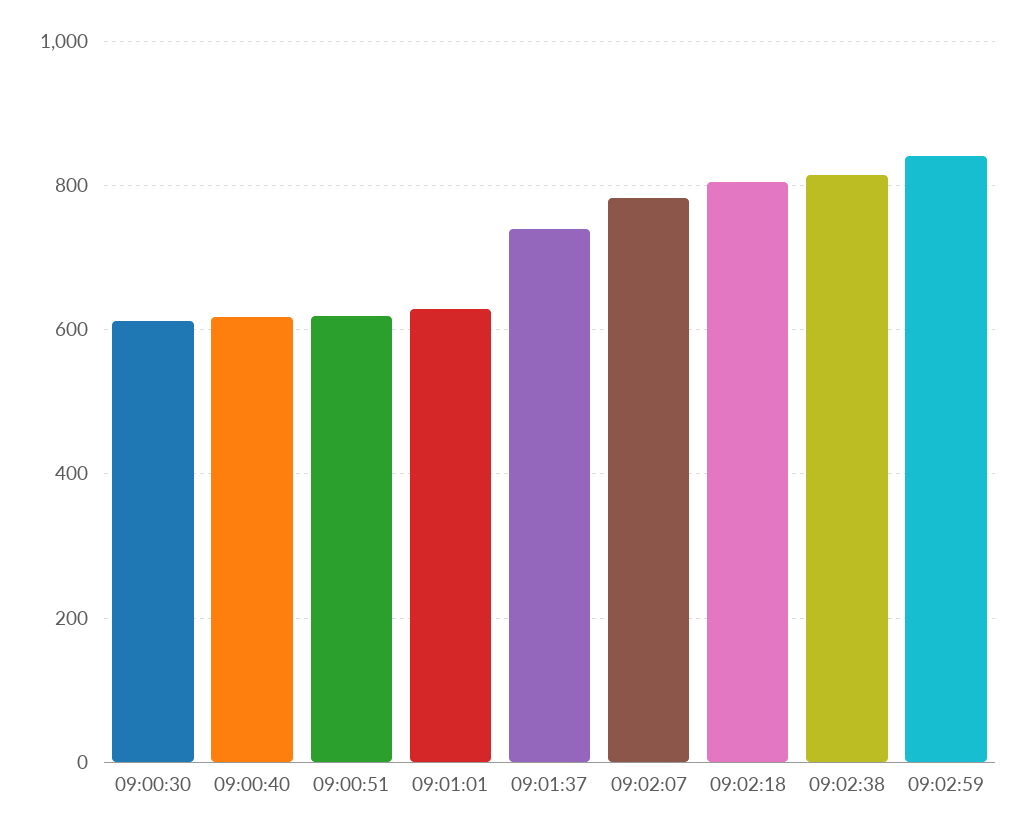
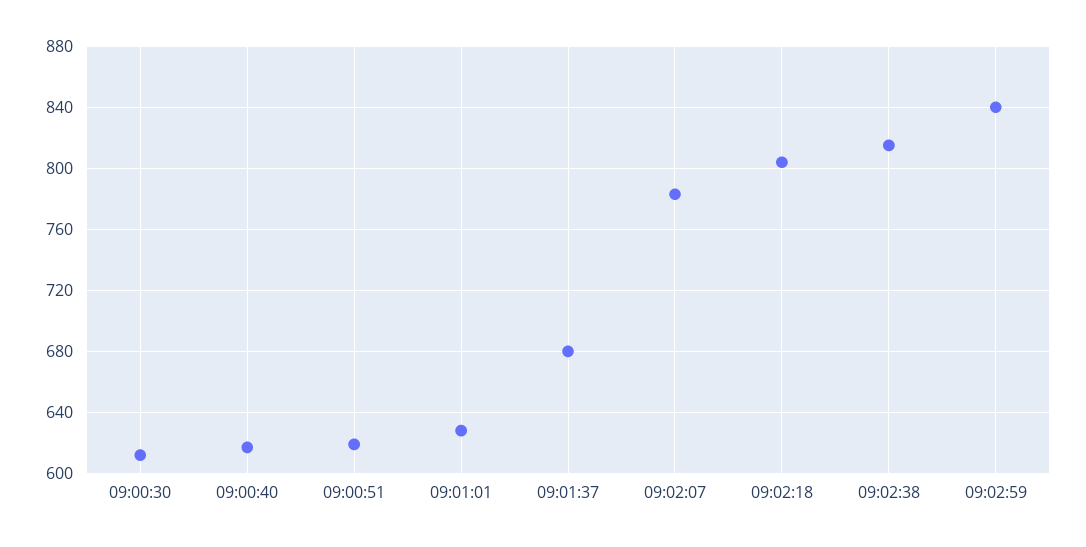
  {
    "09:00:30": 610,
    "09:00:40": 615,
    "09:00:51": 620,
    "09:01:01": 630,
-   "09:01:37": 740,
+   "09:01:37": 680,
    "09:02:07": 785,
    "09:02:18": 805,
    "09:02:38": 815,
    "09:02:59": 840
  }

